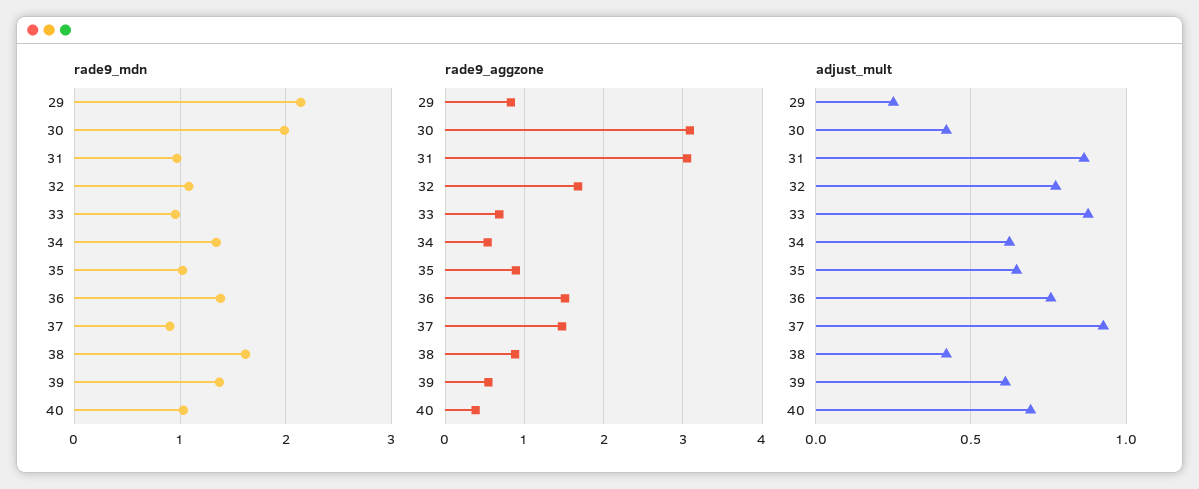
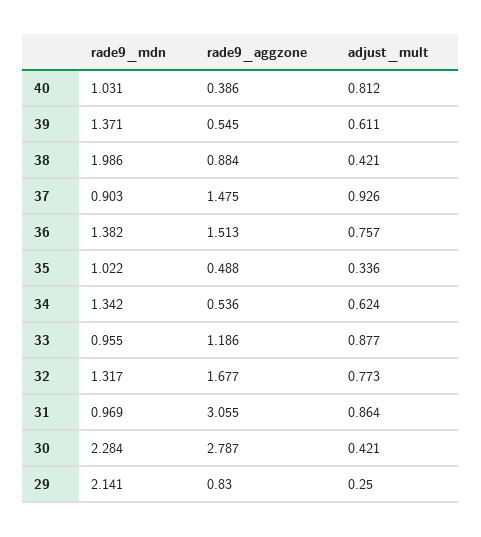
  {
    "rade9_mdn": {
      "29": 2.141,
-     "30": 2,
+     "30": 2.284,
      "31": 0.969,
-     "32": 1.1,
+     "32": 1.317,
      "33": 0.955,
      "34": 1.342,
      "35": 1.022,
      "36": 1.382,
      "37": 0.903,
-     "38": 1.6,
+     "38": 1.986,
      "39": 1.371,
      "40": 1.031
    },
    "rade9_aggzone": {
      "29": 0.83,
-     "30": 3.1,
+     "30": 2.787,
      "31": 3.055,
      "32": 1.677,
-     "33": 0.7,
+     "33": 1.186,
      "34": 0.536,
-     "35": 0.9,
+     "35": 0.488,
      "36": 1.513,
      "37": 1.475,
      "38": 0.884,
      "39": 0.545,
      "40": 0.386
    },
    "adjust_mult": {
      "29": 0.25,
      "30": 0.421,
      "31": 0.864,
      "32": 0.773,
      "33": 0.877,
      "34": 0.624,
-     "35": 0.65,
+     "35": 0.336,
      "36": 0.757,
      "37": 0.926,
      "38": 0.421,
      "39": 0.611,
-     "40": 0.7
+     "40": 0.812
    }
  }

